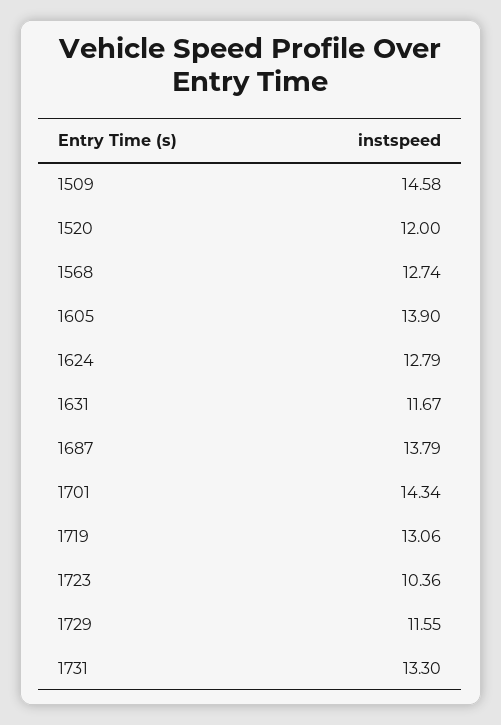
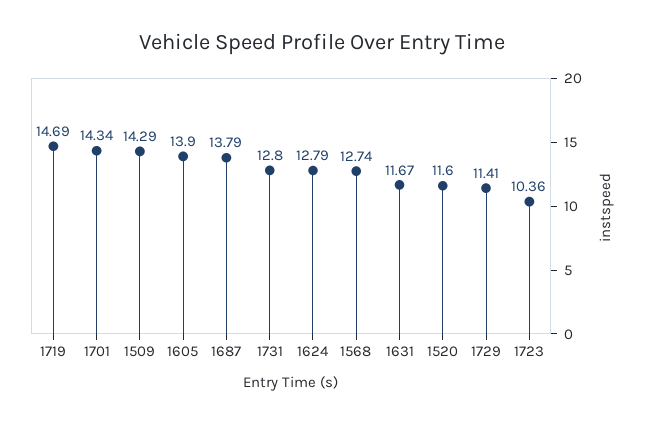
  {
-   "1509": 14.58,
+   "1509": 14.29,
-   "1520": 12,
+   "1520": 11.6,
    "1568": 12.74,
    "1605": 13.9,
    "1624": 12.79,
    "1631": 11.67,
    "1687": 13.79,
    "1701": 14.34,
-   "1719": 13.06,
+   "1719": 14.69,
    "1723": 10.36,
-   "1729": 11.55,
+   "1729": 11.41,
-   "1731": 13.3
+   "1731": 12.8
  }

